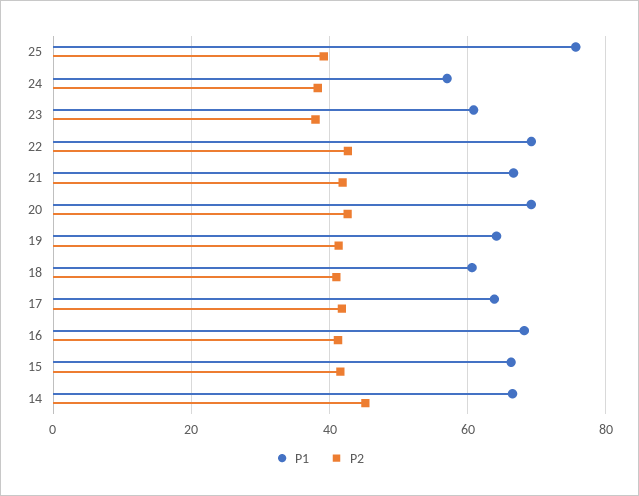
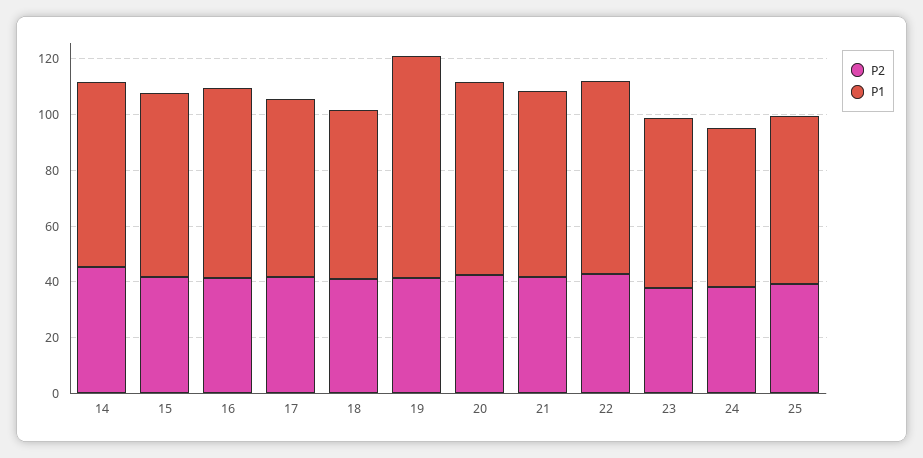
  {
    "P1": {
-     "25": 76,
+     "25": 60,
      "24": 58,
      "23": 60,
      "22": 70,
      "21": 66,
      "20": 70,
-     "19": 64,
+     "19": 80,
      "18": 60,
      "17": 64,
      "16": 68,
      "15": 66,
      "14": 66
    },
    "P2": {
      "25": 40,
      "24": 38,
      "23": 38,
      "22": 42,
      "21": 42,
      "20": 42,
      "19": 42,
      "18": 42,
      "17": 42,
      "16": 42,
      "15": 42,
      "14": 46
    }
  }

